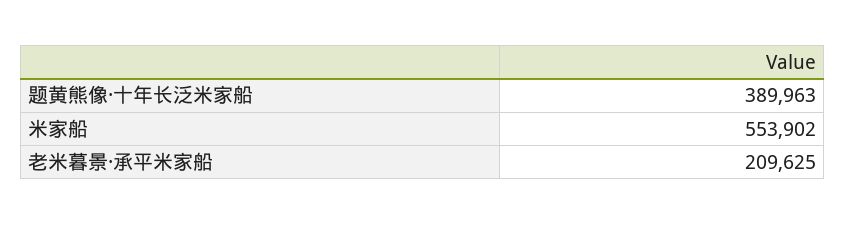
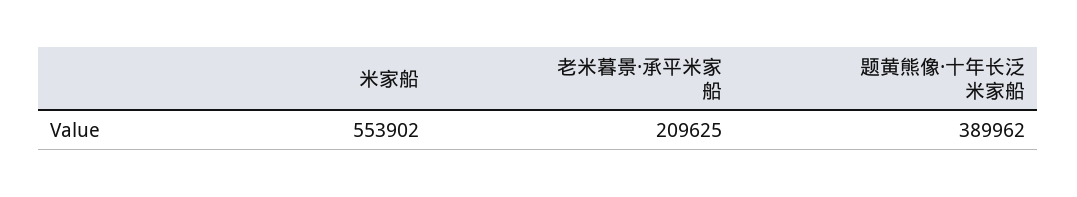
  {
-   "题黄熊像·十年长泛米家船": 389963,
+   "题黄熊像·十年长泛米家船": 389962,
    "米家船": 553902,
    "老米暮景·承平米家船": 209625
  }

